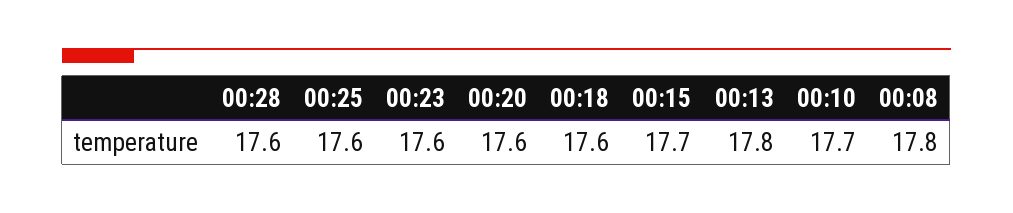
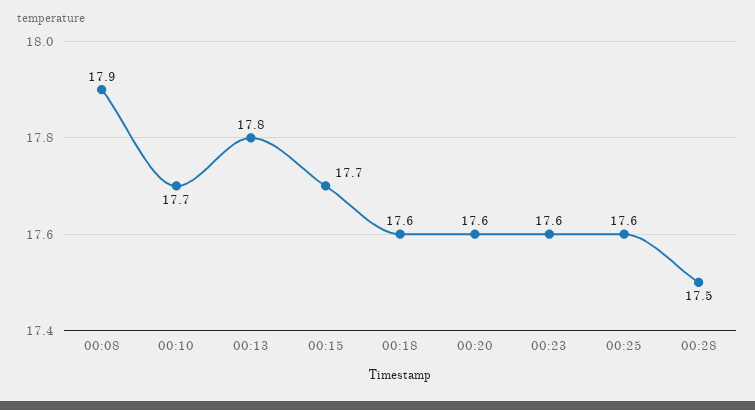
  {
-   "00:28": 17.6,
+   "00:28": 17.5,
    "00:25": 17.6,
    "00:23": 17.6,
    "00:20": 17.6,
    "00:18": 17.6,
    "00:15": 17.7,
    "00:13": 17.8,
    "00:10": 17.7,
-   "00:08": 17.8
+   "00:08": 17.9
  }

